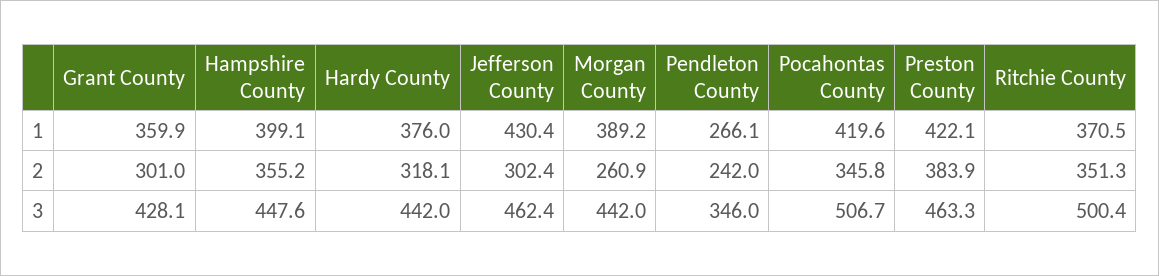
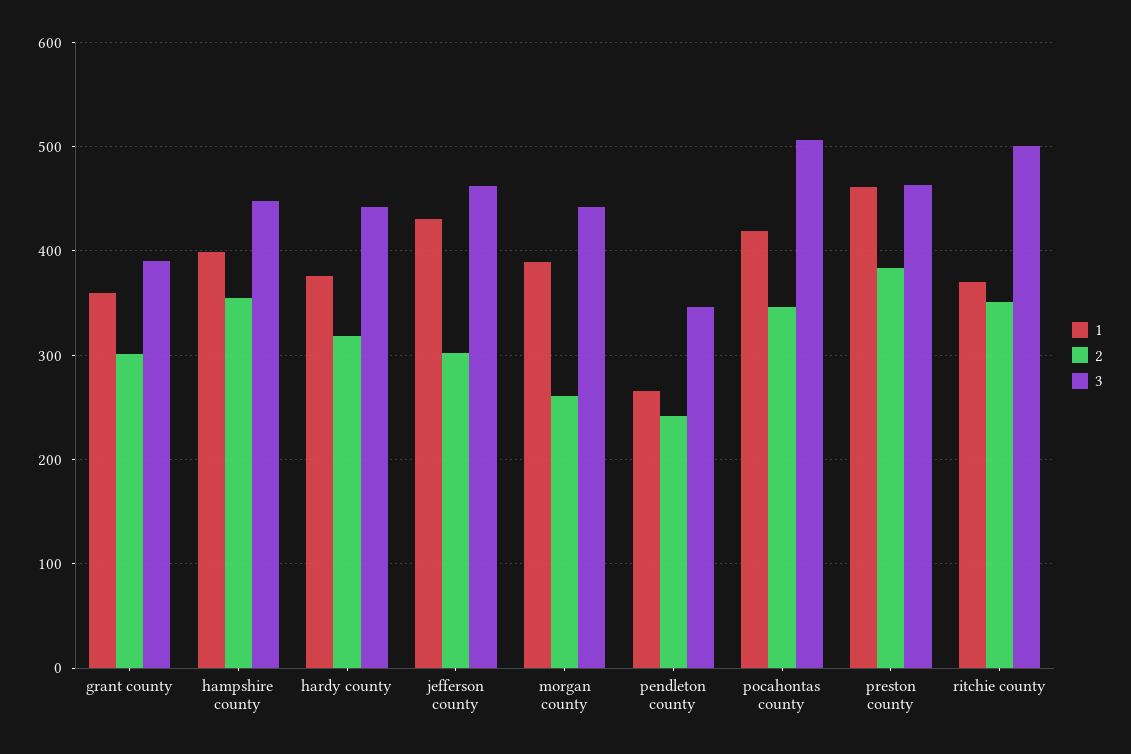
  {
    "1": {
      "Grant County": 359.9,
      "Hampshire County": 399.1,
      "Hardy County": 376,
      "Jefferson County": 430.4,
      "Morgan County": 389.2,
      "Pendleton County": 266.1,
      "Pocahontas County": 419.6,
-     "Preston County": 422.1,
+     "Preston County": 460,
      "Ritchie County": 370.5
    },
    "2": {
      "Grant County": 301,
      "Hampshire County": 355.2,
      "Hardy County": 318.1,
      "Jefferson County": 302.4,
      "Morgan County": 260.9,
      "Pendleton County": 242,
      "Pocahontas County": 345.8,
      "Preston County": 383.9,
      "Ritchie County": 351.3
    },
    "3": {
-     "Grant County": 428.1,
+     "Grant County": 390,
      "Hampshire County": 447.6,
      "Hardy County": 442,
      "Jefferson County": 462.4,
      "Morgan County": 442,
      "Pendleton County": 346,
      "Pocahontas County": 506.7,
      "Preston County": 463.3,
      "Ritchie County": 500.4
    }
  }

